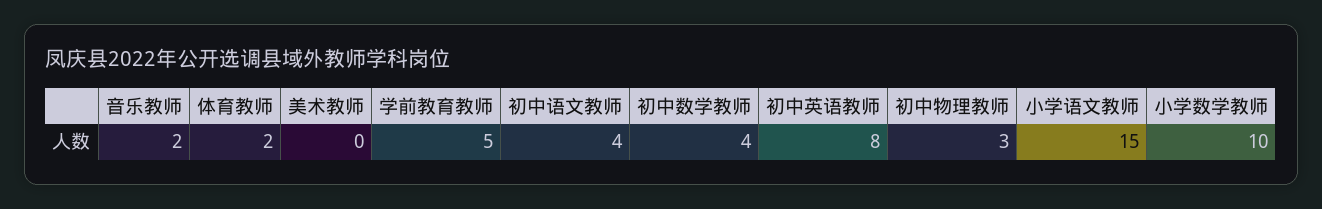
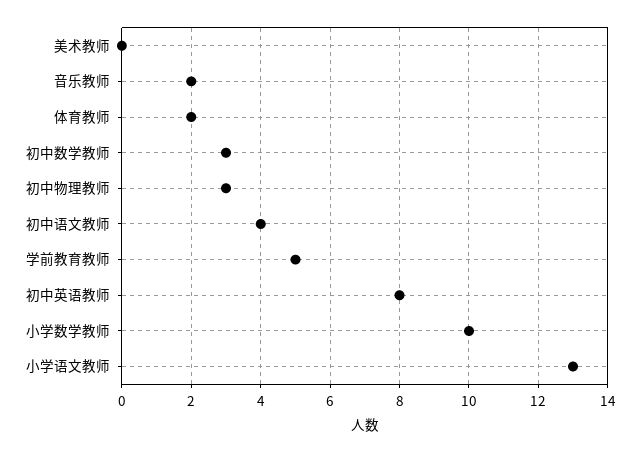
  {
    "音乐教师": 2,
    "体育教师": 2,
    "美术教师": 0,
    "学前教育教师": 5,
    "初中语文教师": 4,
-   "初中数学教师": 4,
+   "初中数学教师": 3,
    "初中英语教师": 8,
    "初中物理教师": 3,
-   "小学语文教师": 15,
+   "小学语文教师": 13,
    "小学数学教师": 10
  }

